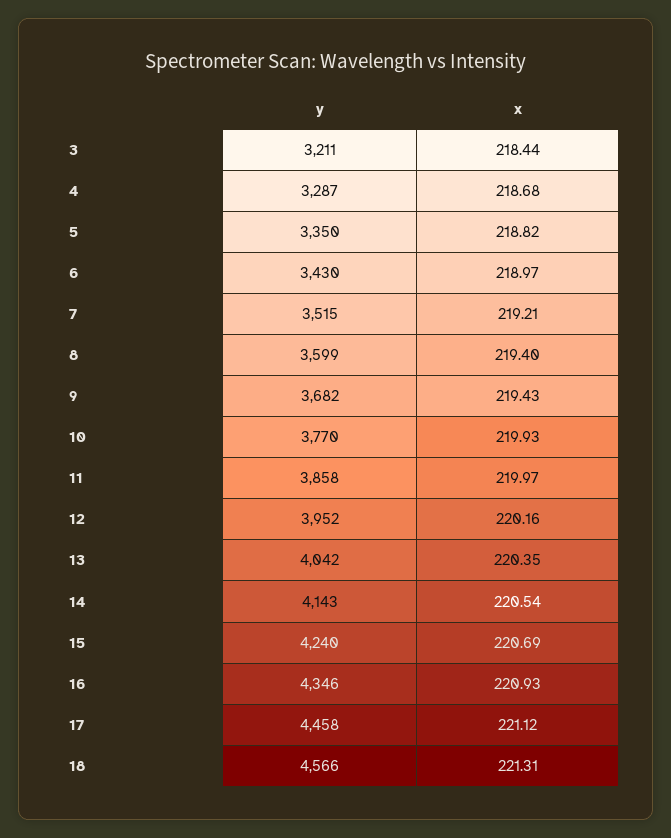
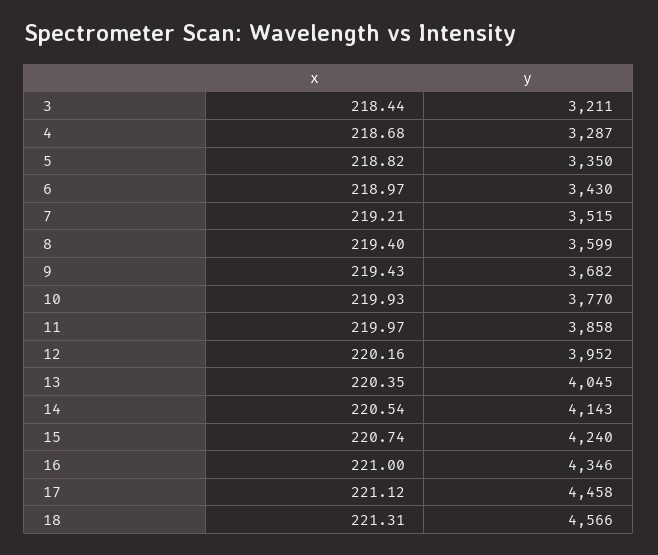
  {
    "y": {
      "3": 3211,
      "4": 3287,
      "5": 3350,
      "6": 3430,
      "7": 3515,
      "8": 3599,
      "9": 3682,
      "10": 3770,
      "11": 3858,
      "12": 3952,
-     "13": 4042,
+     "13": 4045,
      "14": 4143,
      "15": 4240,
      "16": 4346,
      "17": 4458,
      "18": 4566
    },
    "x": {
      "3": 218.44,
      "4": 218.68,
      "5": 218.82,
      "6": 218.97,
      "7": 219.21,
      "8": 219.4,
      "9": 219.43,
      "10": 219.93,
      "11": 219.97,
      "12": 220.16,
      "13": 220.35,
      "14": 220.54,
-     "15": 220.69,
+     "15": 220.74,
-     "16": 220.93,
+     "16": 221,
      "17": 221.12,
      "18": 221.31
    }
  }

